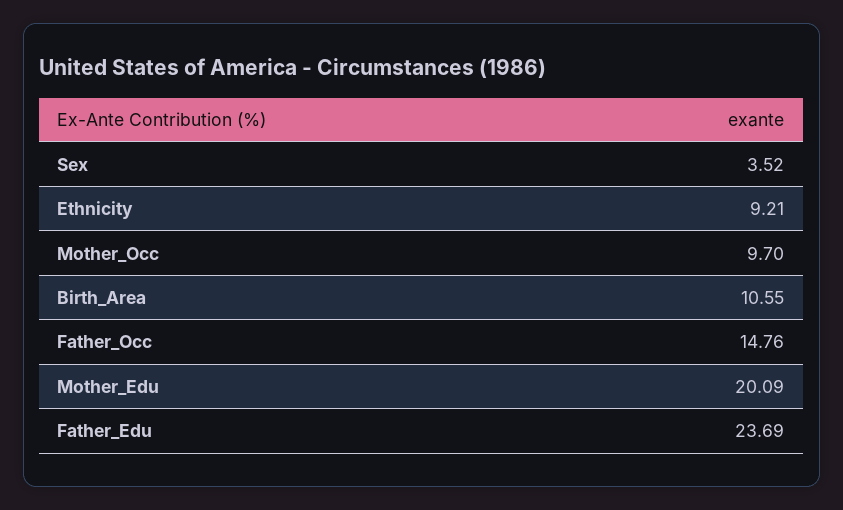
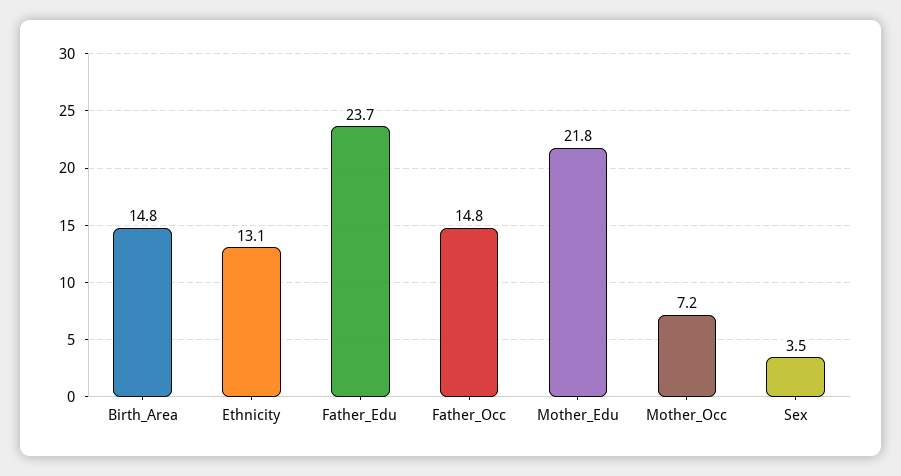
  {
    "Sex": 3.52,
-   "Ethnicity": 9.21,
+   "Ethnicity": 13.1,
-   "Mother_Occ": 9.7,
+   "Mother_Occ": 7.2,
-   "Birth_Area": 10.55,
+   "Birth_Area": 14.8,
    "Father_Occ": 14.76,
-   "Mother_Edu": 20.09,
+   "Mother_Edu": 21.8,
    "Father_Edu": 23.69
  }

